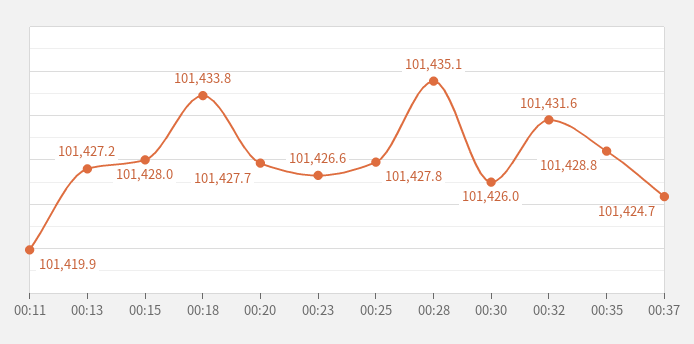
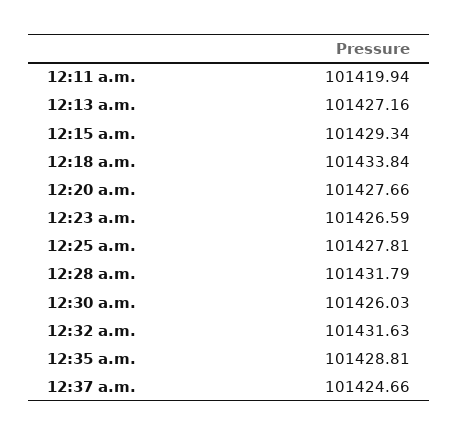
  {
    "00:11": 101419.94,
    "00:13": 101427.16,
-   "00:15": 101428,
+   "00:15": 101429.34,
    "00:18": 101433.84,
    "00:20": 101427.66,
    "00:23": 101426.59,
    "00:25": 101427.81,
-   "00:28": 101435.1,
+   "00:28": 101431.79,
    "00:30": 101426.03,
    "00:32": 101431.63,
    "00:35": 101428.81,
    "00:37": 101424.66
  }

